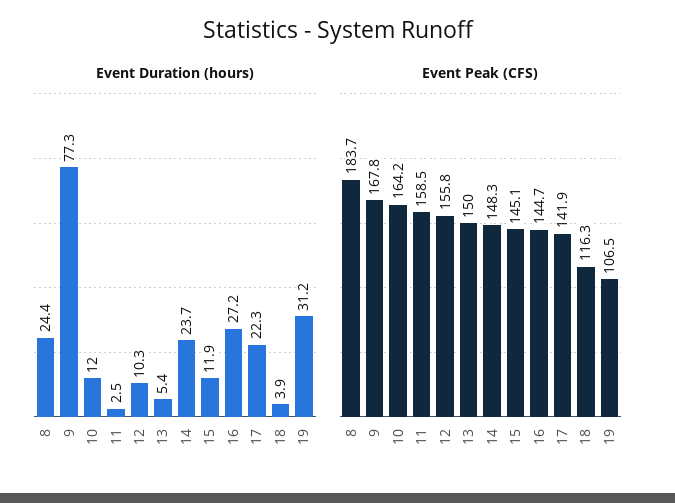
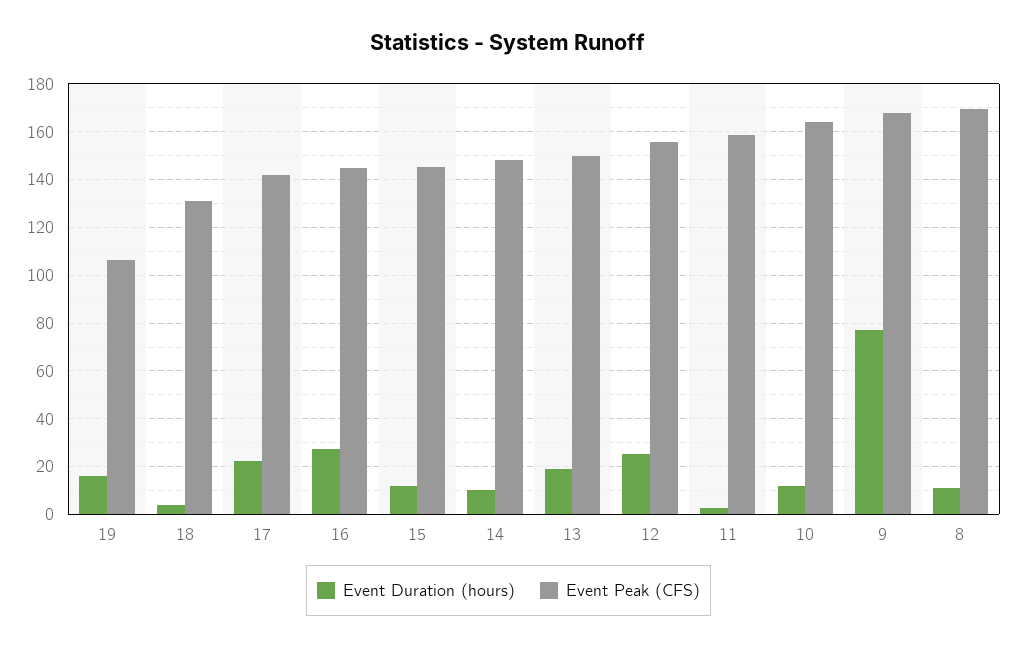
  {
    "Event Duration (hours)": {
-     "8": 24.4,
+     "8": 10,
      "9": 77.3,
      "10": 12,
      "11": 2.5,
-     "12": 10.3,
+     "12": 25,
-     "13": 5.4,
+     "13": 20,
-     "14": 23.7,
+     "14": 10,
      "15": 11.9,
      "16": 27.2,
      "17": 22.3,
      "18": 3.9,
-     "19": 31.2
+     "19": 15
    },
    "Event Peak (CFS)": {
-     "8": 183.7,
+     "8": 170,
      "9": 167.8,
      "10": 164.2,
      "11": 158.5,
      "12": 155.8,
      "13": 150,
      "14": 148.3,
      "15": 145.1,
      "16": 144.7,
      "17": 141.9,
-     "18": 116.3,
+     "18": 130,
      "19": 106.5
    }
  }

